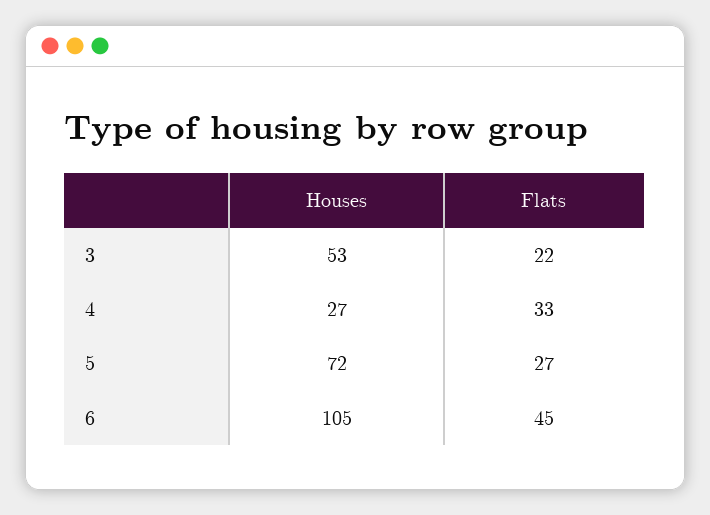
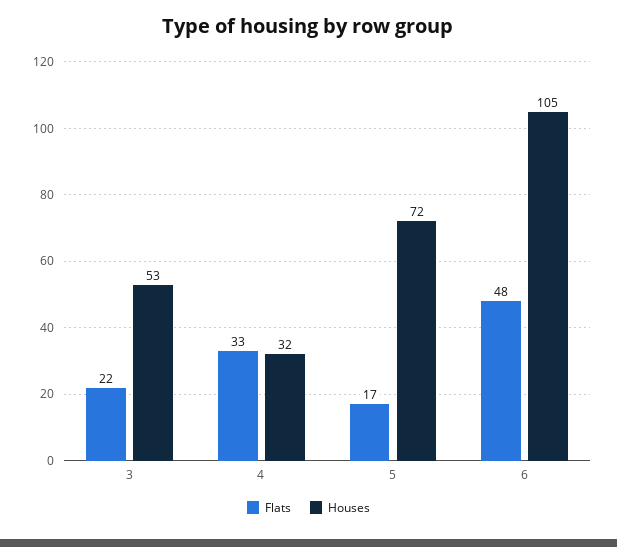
  {
    "Houses": {
      "3": 53,
-     "4": 27,
+     "4": 32,
      "5": 72,
      "6": 105
    },
    "Flats": {
      "3": 22,
      "4": 33,
-     "5": 27,
+     "5": 17,
-     "6": 45
+     "6": 48
    }
  }

